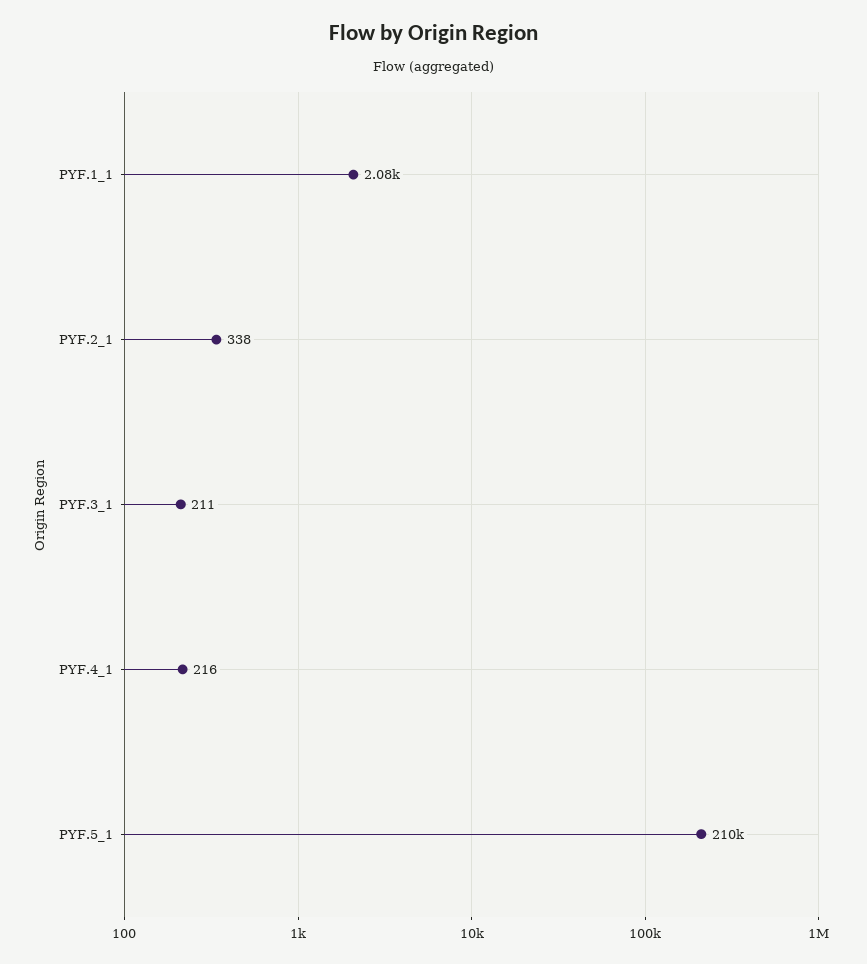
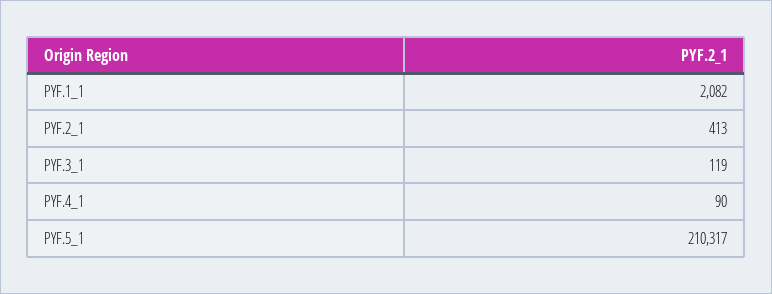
  {
    "PYF.1_1": 2082,
-   "PYF.2_1": 338,
+   "PYF.2_1": 413,
-   "PYF.3_1": 211,
+   "PYF.3_1": 119,
-   "PYF.4_1": 216,
+   "PYF.4_1": 90,
    "PYF.5_1": 210317
  }

